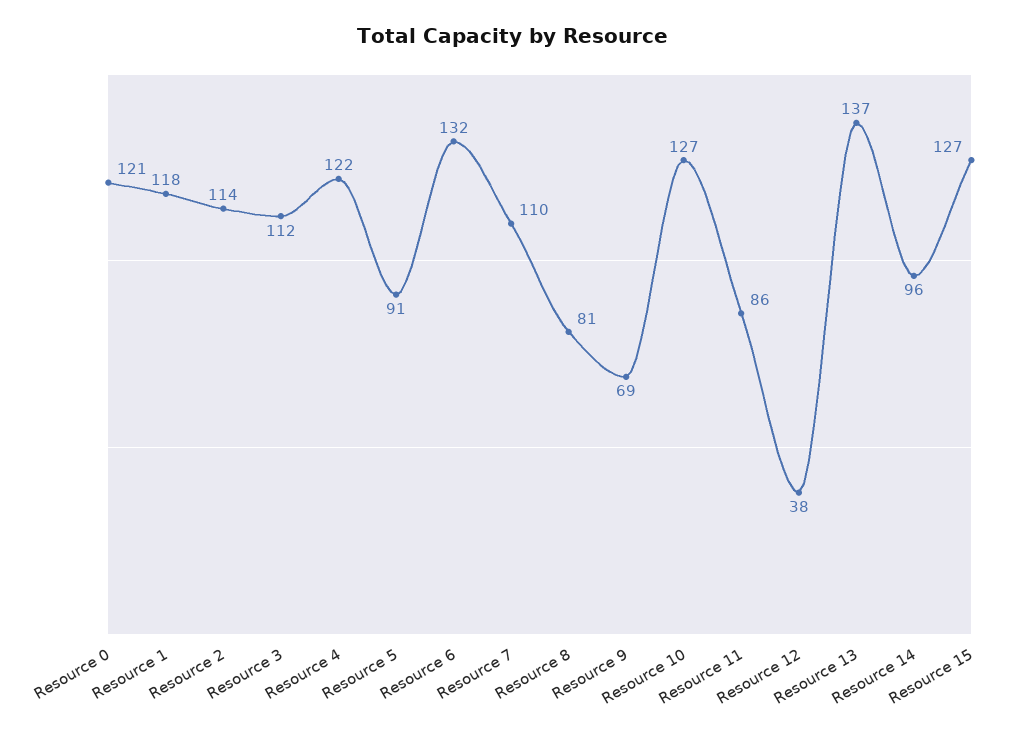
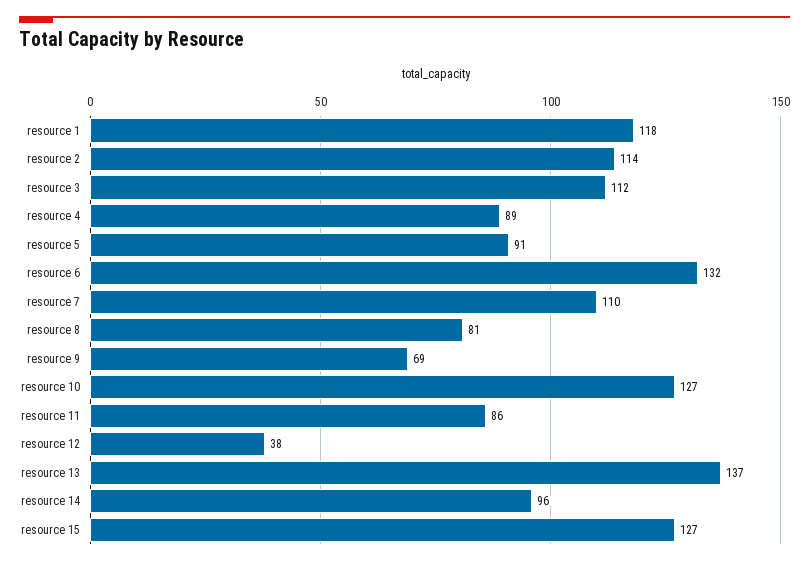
  {
-   "Resource 0": 121,
    "Resource 1": 118,
    "Resource 2": 114,
    "Resource 3": 112,
-   "Resource 4": 122,
+   "Resource 4": 89,
    "Resource 5": 91,
    "Resource 6": 132,
    "Resource 7": 110,
    "Resource 8": 81,
    "Resource 9": 69,
    "Resource 10": 127,
    "Resource 11": 86,
    "Resource 12": 38,
    "Resource 13": 137,
    "Resource 14": 96,
    "Resource 15": 127
  }

